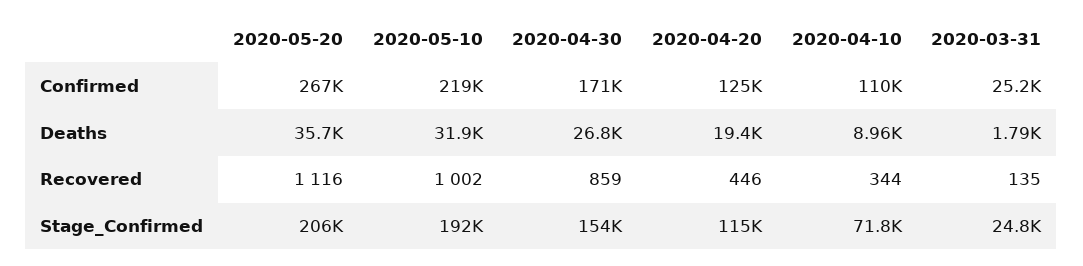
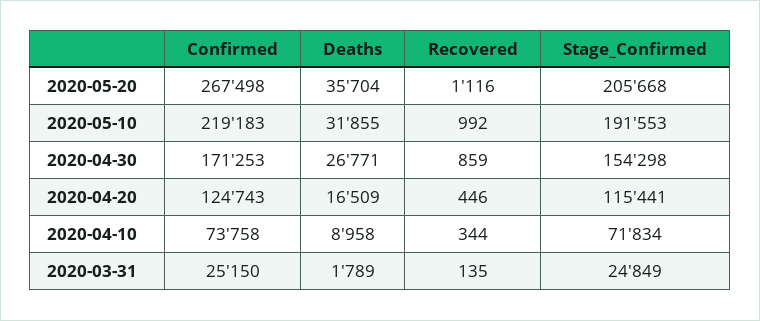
  {
    "2020-05-20": {
      "Confirmed": 267498,
      "Deaths": 35704,
      "Recovered": 1116,
      "Stage_Confirmed": 205668
    },
    "2020-05-10": {
      "Confirmed": 219183,
      "Deaths": 31855,
-     "Recovered": 1002,
+     "Recovered": 992,
      "Stage_Confirmed": 191553
    },
    "2020-04-30": {
      "Confirmed": 171253,
      "Deaths": 26771,
      "Recovered": 859,
      "Stage_Confirmed": 154298
    },
    "2020-04-20": {
      "Confirmed": 124743,
-     "Deaths": 19400,
+     "Deaths": 16509,
      "Recovered": 446,
      "Stage_Confirmed": 115441
    },
    "2020-04-10": {
-     "Confirmed": 110000,
+     "Confirmed": 73758,
      "Deaths": 8958,
      "Recovered": 344,
      "Stage_Confirmed": 71834
    },
    "2020-03-31": {
      "Confirmed": 25150,
      "Deaths": 1789,
      "Recovered": 135,
      "Stage_Confirmed": 24849
    }
  }

